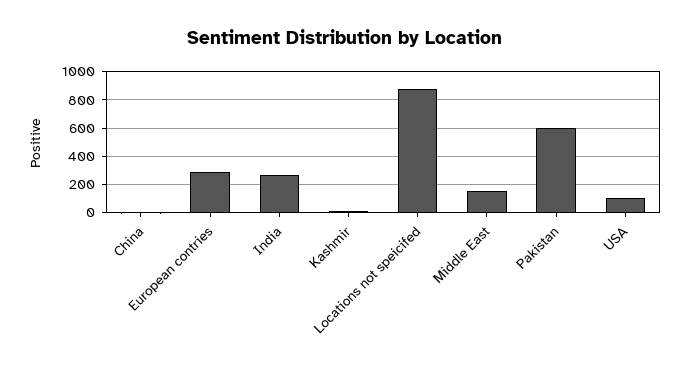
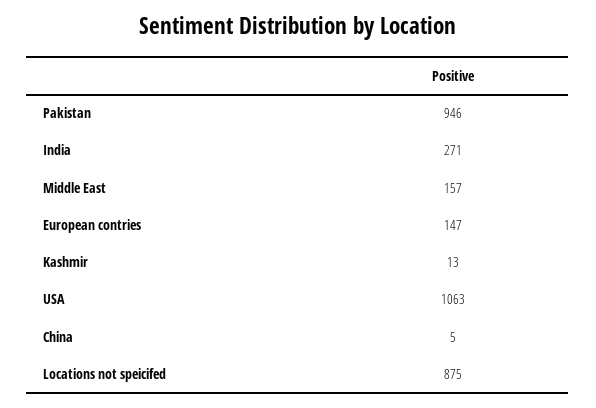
  {
    "China": 5,
-   "European contries": 300,
+   "European contries": 147,
    "India": 271,
    "Kashmir": 13,
    "Locations not speicifed": 875,
    "Middle East": 157,
-   "Pakistan": 600,
+   "Pakistan": 946,
-   "USA": 100
+   "USA": 1063
  }

